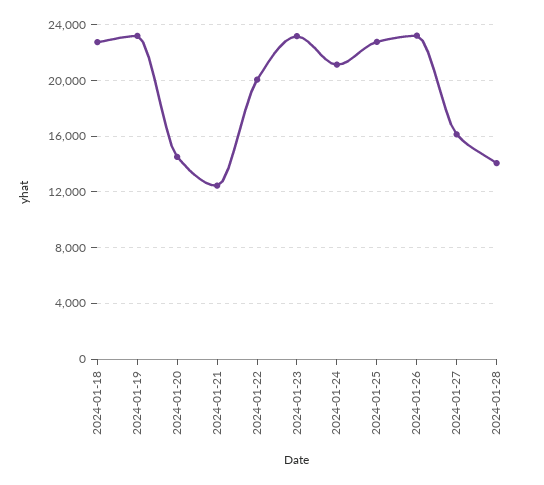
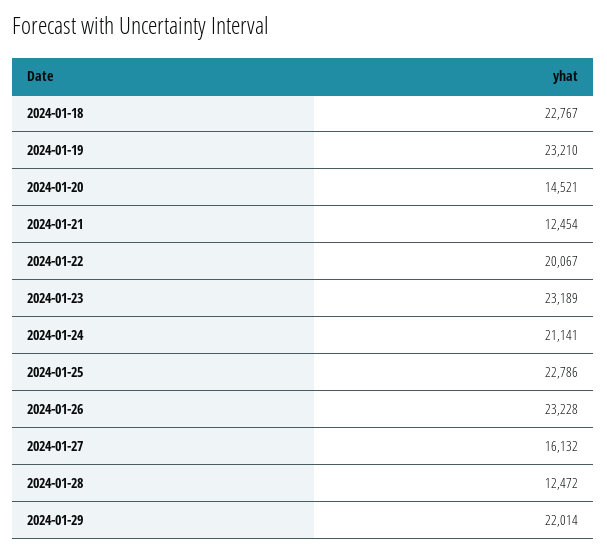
  {
    "2024-01-18": 22767,
    "2024-01-19": 23210,
    "2024-01-20": 14521,
    "2024-01-21": 12454,
    "2024-01-22": 20067,
    "2024-01-23": 23189,
    "2024-01-24": 21141,
    "2024-01-25": 22786,
    "2024-01-26": 23228,
    "2024-01-27": 16132,
-   "2024-01-28": 14000
+   "2024-01-28": 12472,
+   "2024-01-29": 22014
  }

